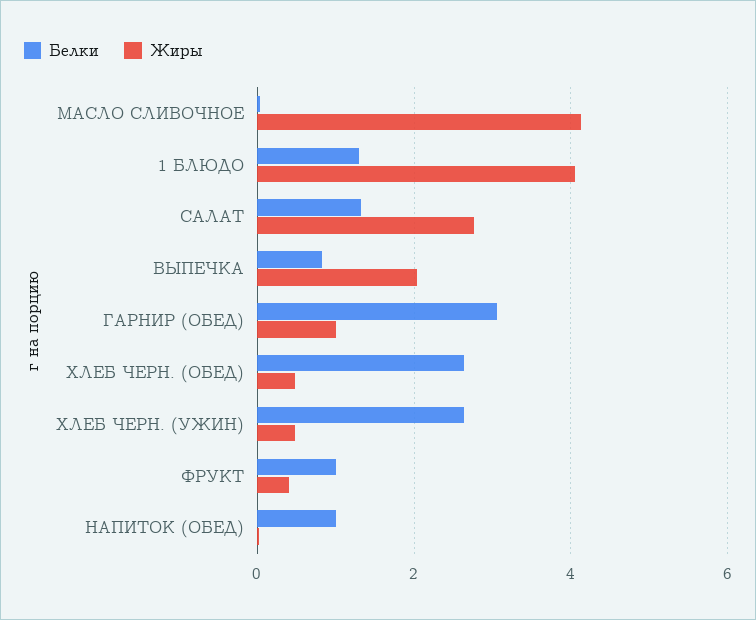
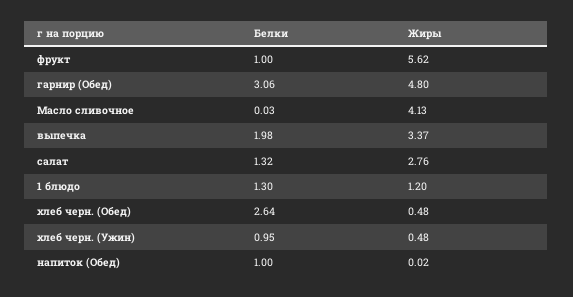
  {
    "Белки": {
      "МАСЛО СЛИВОЧНОЕ": 0.03,
      "1 БЛЮДО": 1.3,
      "САЛАТ": 1.32,
-     "ВЫПЕЧКА": 0.8,
+     "ВЫПЕЧКА": 1.98,
      "ГАРНИР (ОБЕД)": 3.06,
      "ХЛЕБ ЧЕРН. (ОБЕД)": 2.64,
-     "ХЛЕБ ЧЕРН. (УЖИН)": 2.6,
+     "ХЛЕБ ЧЕРН. (УЖИН)": 0.95,
      "ФРУКТ": 1,
      "НАПИТОК (ОБЕД)": 1
    },
    "Жиры": {
      "МАСЛО СЛИВОЧНОЕ": 4.13,
-     "1 БЛЮДО": 4,
+     "1 БЛЮДО": 1.2,
      "САЛАТ": 2.76,
-     "ВЫПЕЧКА": 2,
+     "ВЫПЕЧКА": 3.37,
-     "ГАРНИР (ОБЕД)": 1,
+     "ГАРНИР (ОБЕД)": 4.8,
      "ХЛЕБ ЧЕРН. (ОБЕД)": 0.48,
      "ХЛЕБ ЧЕРН. (УЖИН)": 0.48,
-     "ФРУКТ": 0.4,
+     "ФРУКТ": 5.62,
      "НАПИТОК (ОБЕД)": 0.02
    }
  }

